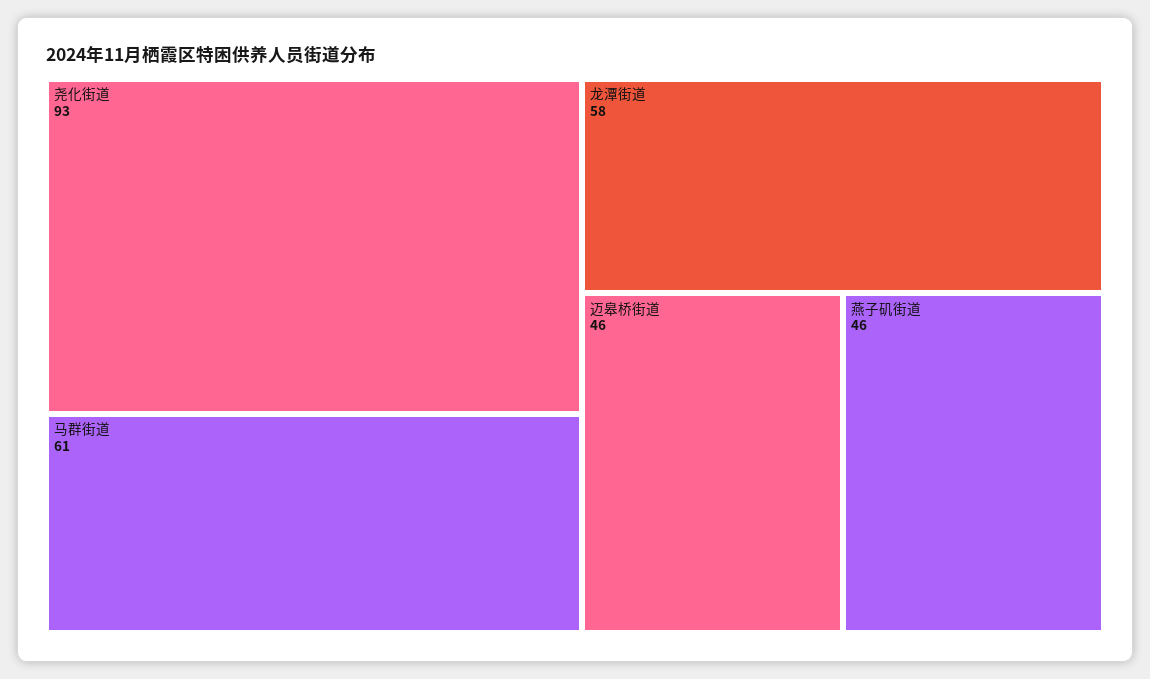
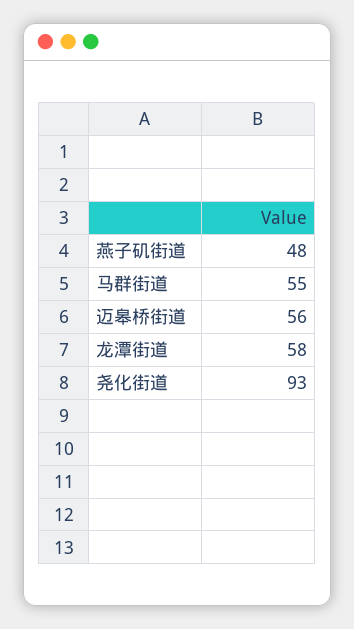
  {
    "尧化街道": 93,
-   "马群街道": 61,
+   "马群街道": 55,
    "龙潭街道": 58,
-   "迈皋桥街道": 46,
+   "迈皋桥街道": 56,
-   "燕子矶街道": 46
+   "燕子矶街道": 48
  }

